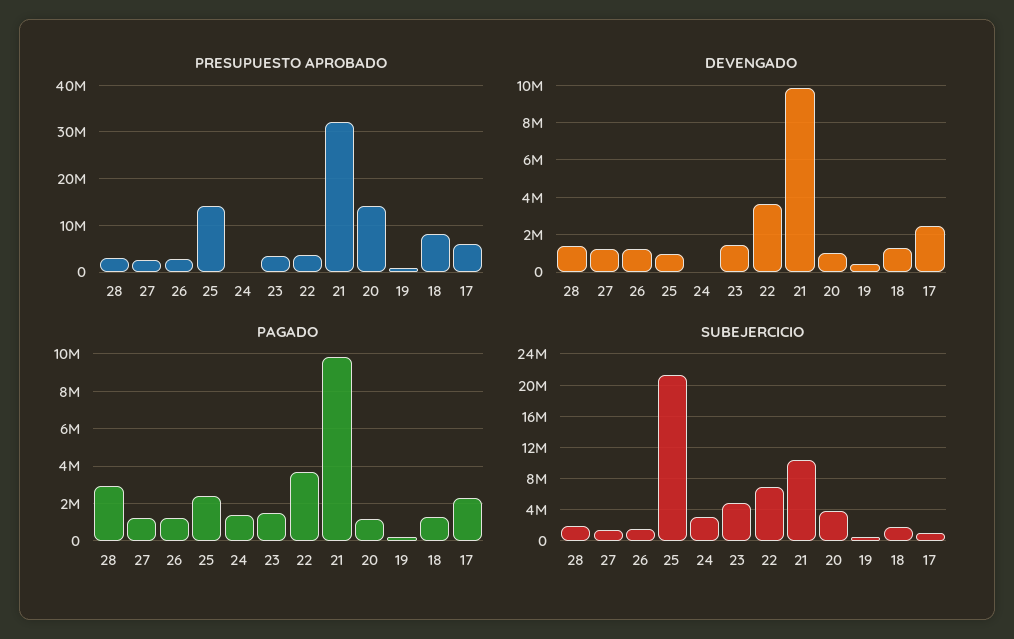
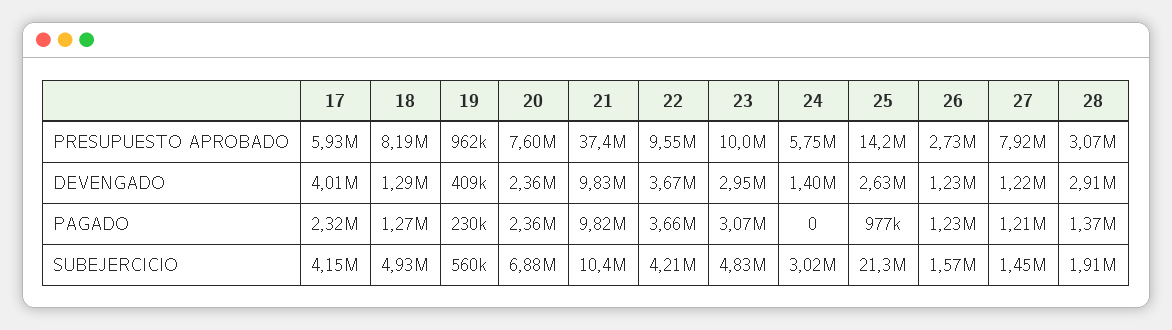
  {
    "PRESUPUESTO APROBADO": {
      "28": 3070000,
-     "27": 2000000,
+     "27": 7920000,
      "26": 2730000,
      "25": 14200000,
-     "24": 0,
+     "24": 5750000,
-     "23": 4000000,
+     "23": 10000000,
-     "22": 4000000,
+     "22": 9550000,
-     "21": 32000000,
+     "21": 37400000,
-     "20": 14000000,
+     "20": 7600000,
      "19": 962000,
      "18": 8190000,
      "17": 5930000
    },
    "DEVENGADO": {
-     "28": 1500000,
+     "28": 2910000,
      "27": 1220000,
      "26": 1230000,
-     "25": 1000000,
+     "25": 2630000,
-     "24": 0,
+     "24": 1400000,
-     "23": 1500000,
+     "23": 2950000,
      "22": 3670000,
      "21": 9830000,
-     "20": 1000000,
+     "20": 2360000,
      "19": 409000,
      "18": 1290000,
-     "17": 2500000
+     "17": 4010000
    },
    "PAGADO": {
-     "28": 3000000,
+     "28": 1370000,
      "27": 1210000,
      "26": 1230000,
-     "25": 2500000,
+     "25": 977000,
-     "24": 1500000,
+     "24": 0,
-     "23": 1500000,
+     "23": 3070000,
      "22": 3660000,
      "21": 9820000,
-     "20": 1000000,
+     "20": 2360000,
      "19": 230000,
      "18": 1270000,
      "17": 2320000
    },
    "SUBEJERCICIO": {
      "28": 1910000,
      "27": 1450000,
      "26": 1570000,
      "25": 21300000,
      "24": 3020000,
      "23": 4830000,
-     "22": 7000000,
+     "22": 4210000,
      "21": 10400000,
-     "20": 4000000,
+     "20": 6880000,
      "19": 560000,
-     "18": 2000000,
+     "18": 4930000,
-     "17": 1000000
+     "17": 4150000
    }
  }

